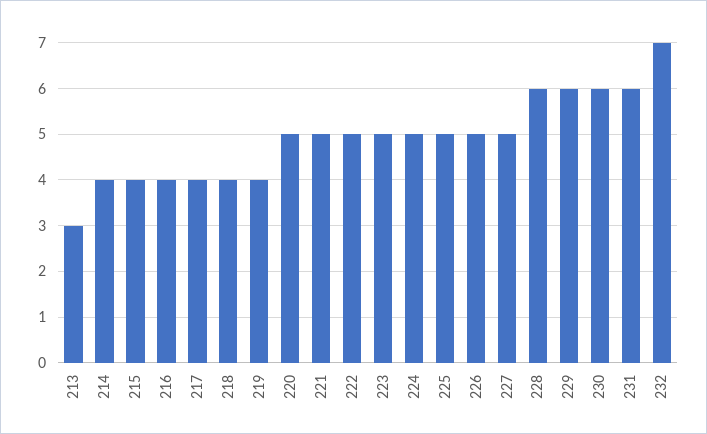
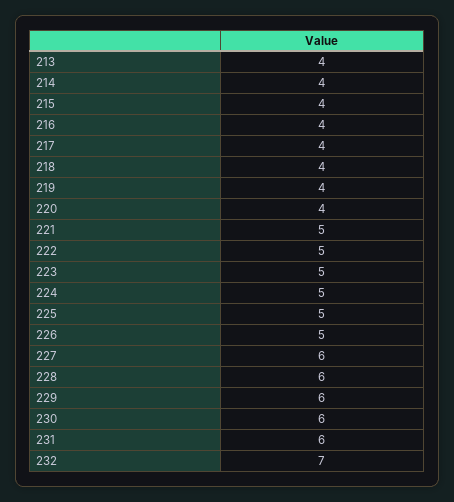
  {
-   "213": 3,
+   "213": 4,
    "214": 4,
    "215": 4,
    "216": 4,
    "217": 4,
    "218": 4,
    "219": 4,
-   "220": 5,
+   "220": 4,
    "221": 5,
    "222": 5,
    "223": 5,
    "224": 5,
    "225": 5,
    "226": 5,
-   "227": 5,
+   "227": 6,
    "228": 6,
    "229": 6,
    "230": 6,
    "231": 6,
    "232": 7
  }

